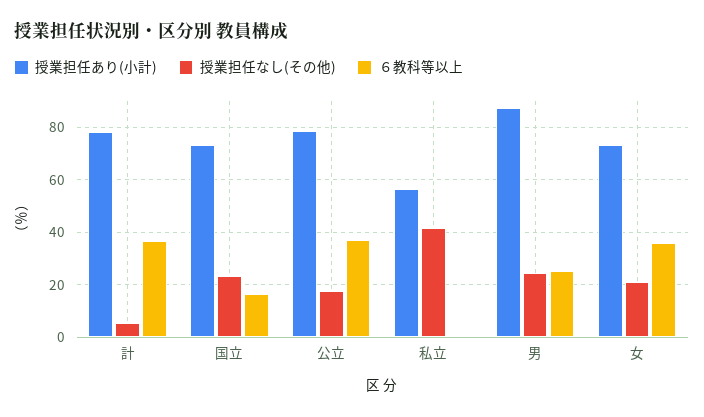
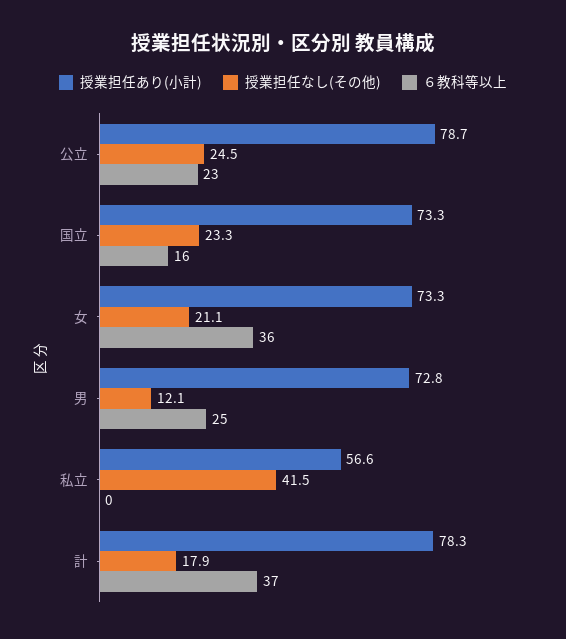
  {
    "授業担任あり(小計)": {
      "計": 78.3,
      "国立": 73.3,
      "公立": 78.7,
      "私立": 56.6,
-     "男": 87.5,
+     "男": 72.8,
      "女": 73.3
    },
    "授業担任なし(その他)": {
-     "計": 5,
+     "計": 17.9,
      "国立": 23.3,
-     "公立": 17.5,
+     "公立": 24.5,
      "私立": 41.5,
-     "男": 25,
+     "男": 12.1,
      "女": 21.1
    },
    "６教科等以上": {
      "計": 37,
      "国立": 16,
-     "公立": 37.5,
+     "公立": 23,
      "私立": 0,
      "男": 25,
      "女": 36
    }
  }

